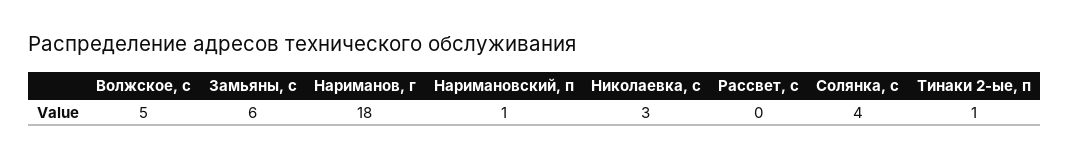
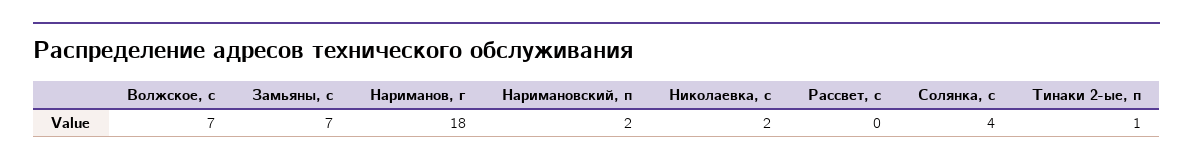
  {
-   "Волжское, с": 5,
+   "Волжское, с": 7,
-   "Замьяны, с": 6,
+   "Замьяны, с": 7,
    "Нариманов, г": 18,
-   "Наримановский, п": 1,
+   "Наримановский, п": 2,
-   "Николаевка, с": 3,
+   "Николаевка, с": 2,
    "Рассвет, с": 0,
    "Солянка, с": 4,
    "Тинаки 2-ые, п": 1
  }

